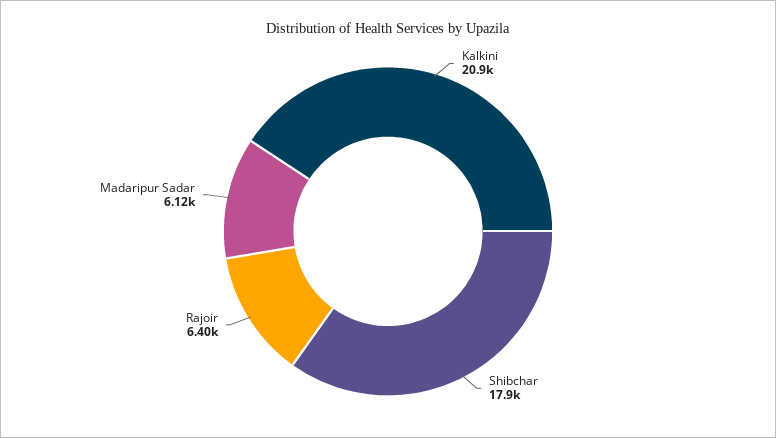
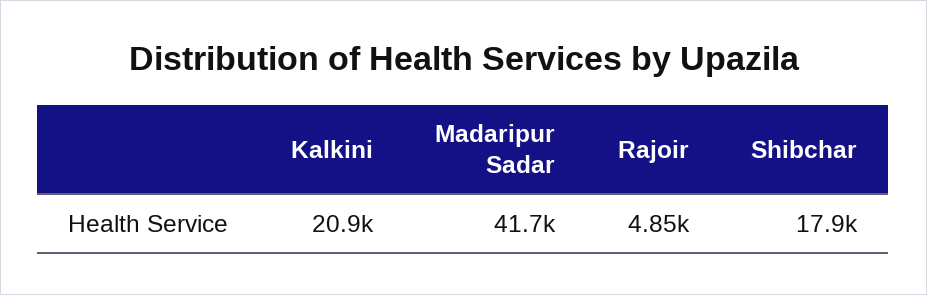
  {
    "Kalkini": 20900,
    "Shibchar": 17900,
-   "Rajoir": 6400,
+   "Rajoir": 4850,
-   "Madaripur Sadar": 6120
+   "Madaripur Sadar": 41700
  }

